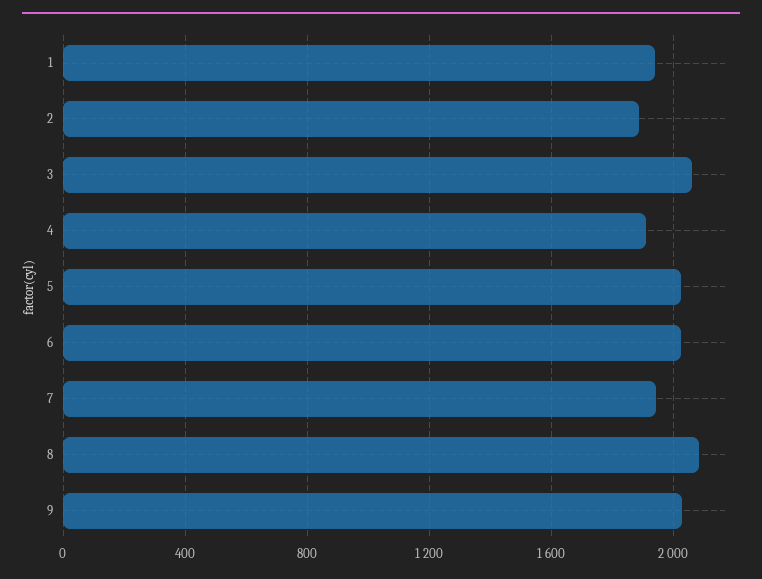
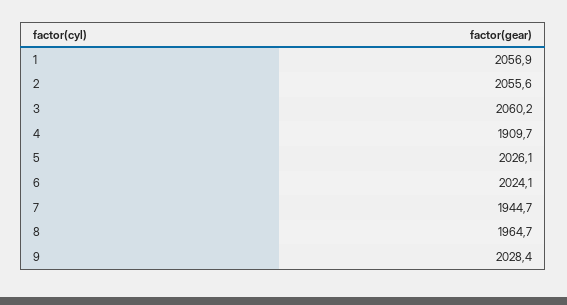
  {
-   "1": 1950,
+   "1": 2056.9,
-   "2": 1900,
+   "2": 2055.6,
    "3": 2060.2,
    "4": 1909.7,
    "5": 2026.1,
    "6": 2024.1,
    "7": 1944.7,
-   "8": 2100,
+   "8": 1964.7,
    "9": 2028.4
  }

